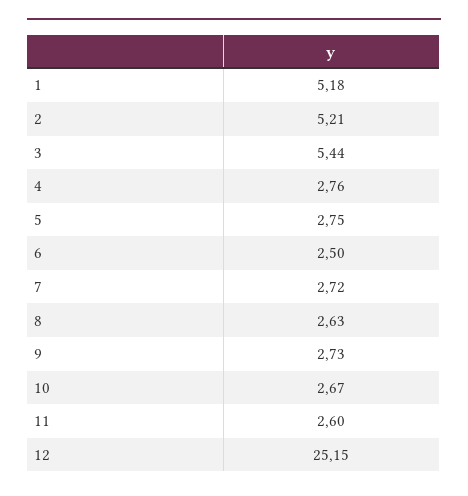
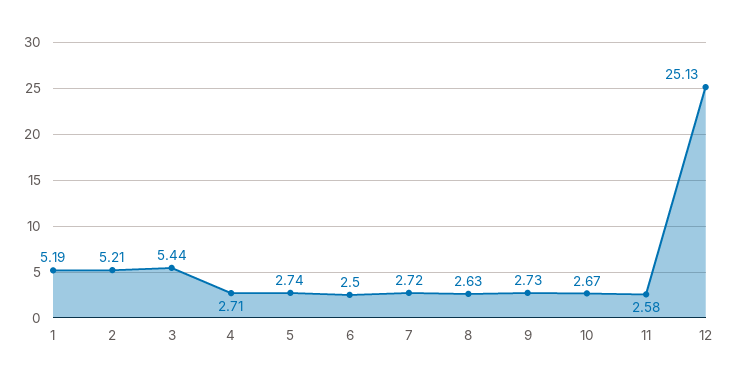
  {
-   "1": 5.18,
+   "1": 5.19,
    "2": 5.21,
    "3": 5.44,
-   "4": 2.76,
+   "4": 2.71,
-   "5": 2.75,
+   "5": 2.74,
    "6": 2.5,
    "7": 2.72,
    "8": 2.63,
    "9": 2.73,
    "10": 2.67,
-   "11": 2.6,
+   "11": 2.58,
-   "12": 25.15
+   "12": 25.13
  }

